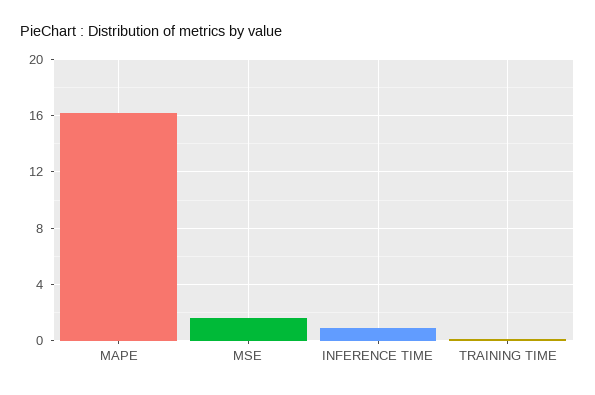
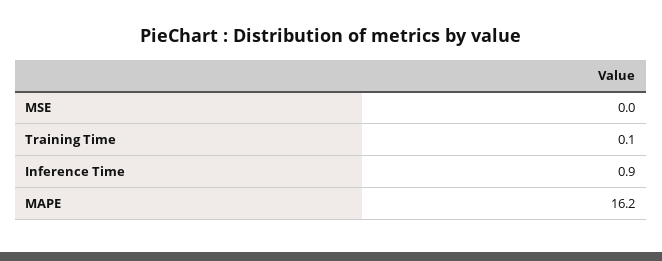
  {
    "MAPE": 16.2,
-   "MSE": 1.5,
+   "MSE": 0,
    "INFERENCE TIME": 0.9,
    "TRAINING TIME": 0.1
  }

